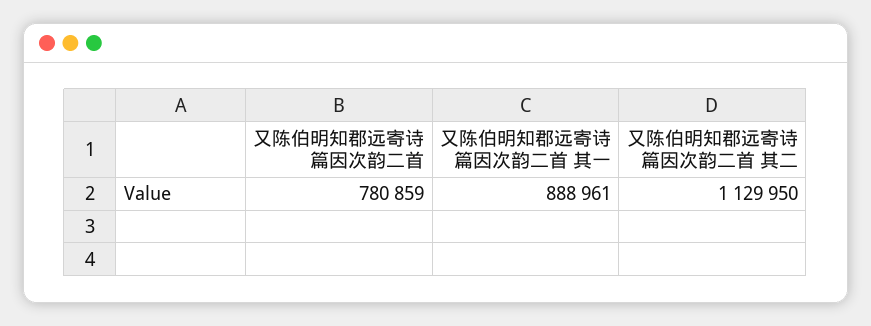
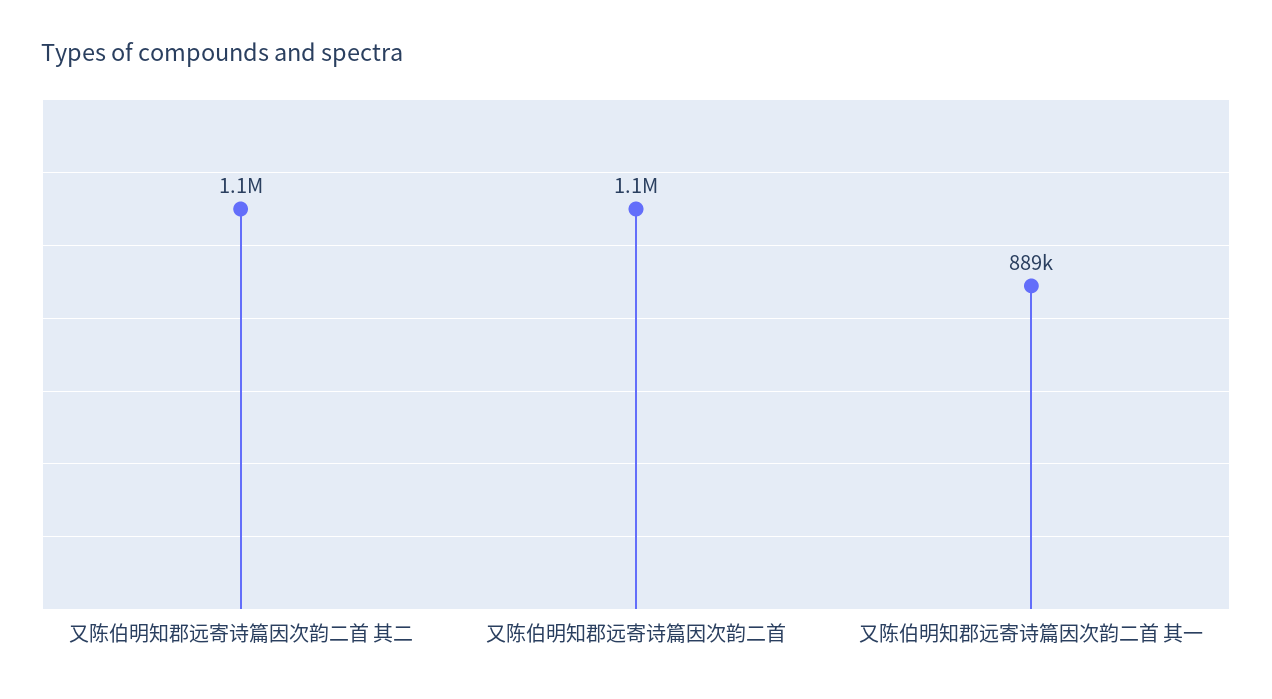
  {
-   "又陈伯明知郡远寄诗篇因次韵二首": 780859,
+   "又陈伯明知郡远寄诗篇因次韵二首": 1100000,
    "又陈伯明知郡远寄诗篇因次韵二首 其一": 888961,
    "又陈伯明知郡远寄诗篇因次韵二首 其二": 1129950
  }

